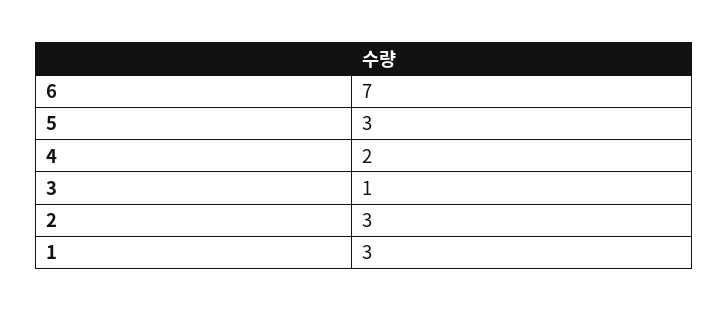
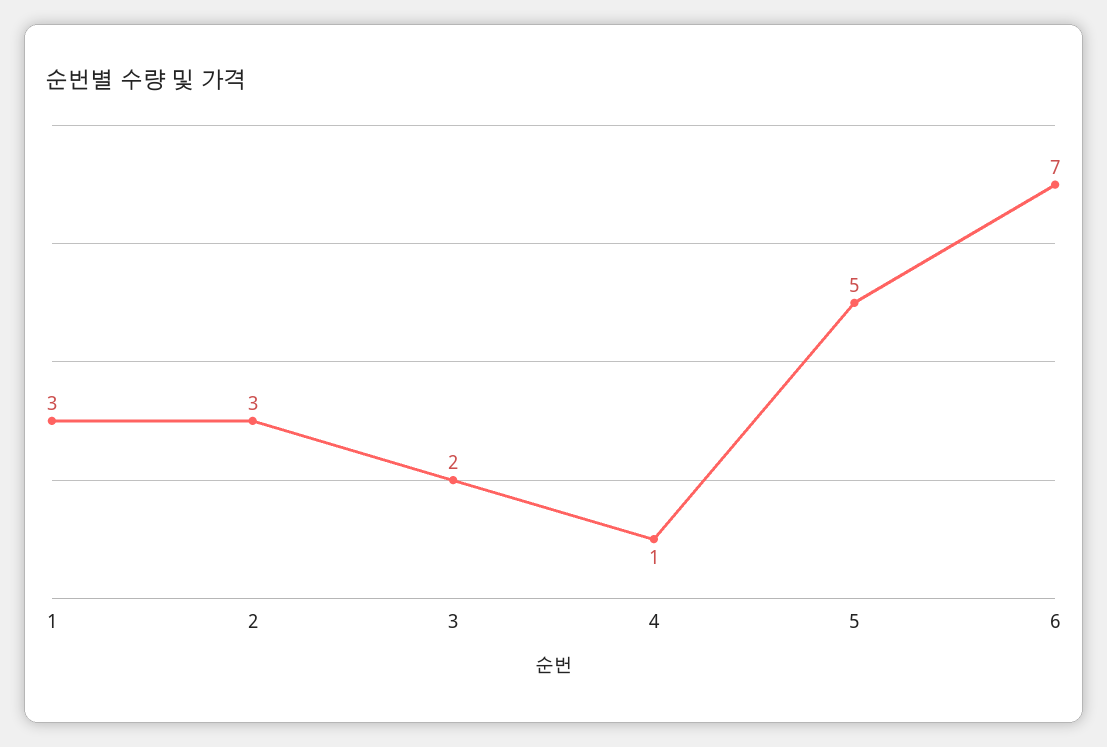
  {
    "6": 7,
-   "5": 3,
+   "5": 5,
-   "4": 2,
+   "4": 1,
-   "3": 1,
+   "3": 2,
    "2": 3,
    "1": 3
  }

